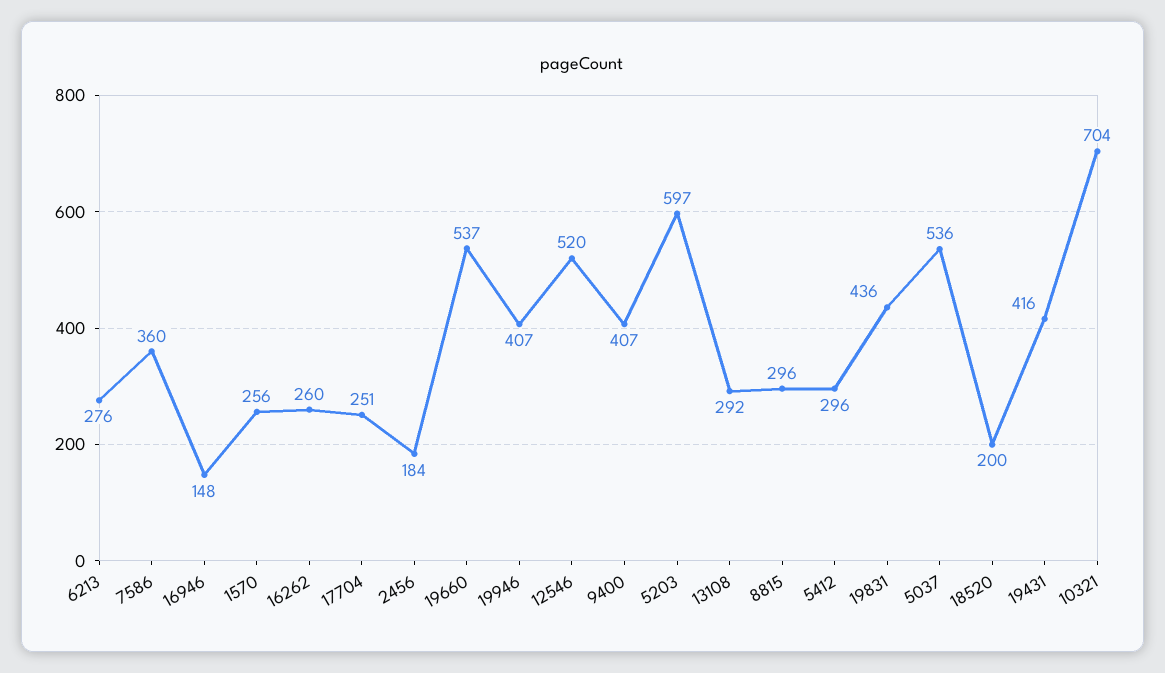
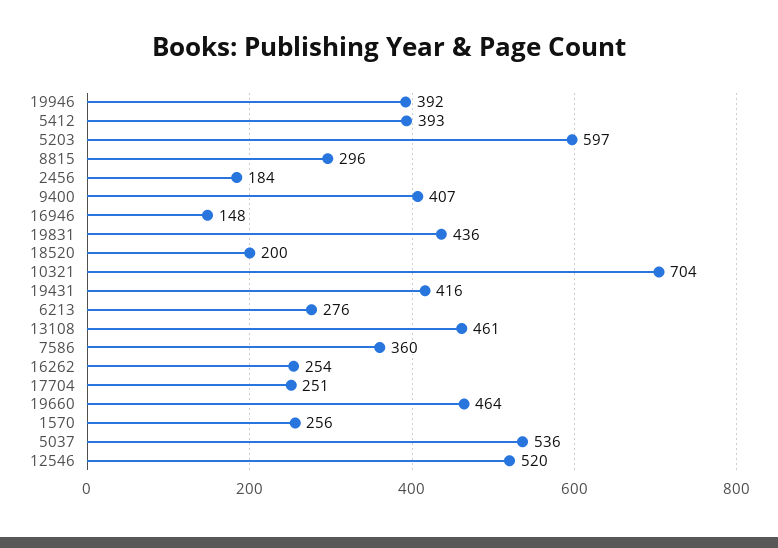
  {
    "6213": 276,
    "7586": 360,
    "16946": 148,
    "1570": 256,
-   "16262": 260,
+   "16262": 254,
    "17704": 251,
    "2456": 184,
-   "19660": 537,
+   "19660": 464,
-   "19946": 407,
+   "19946": 392,
    "12546": 520,
    "9400": 407,
    "5203": 597,
-   "13108": 292,
+   "13108": 461,
    "8815": 296,
-   "5412": 296,
+   "5412": 393,
    "19831": 436,
    "5037": 536,
    "18520": 200,
    "19431": 416,
    "10321": 704
  }

